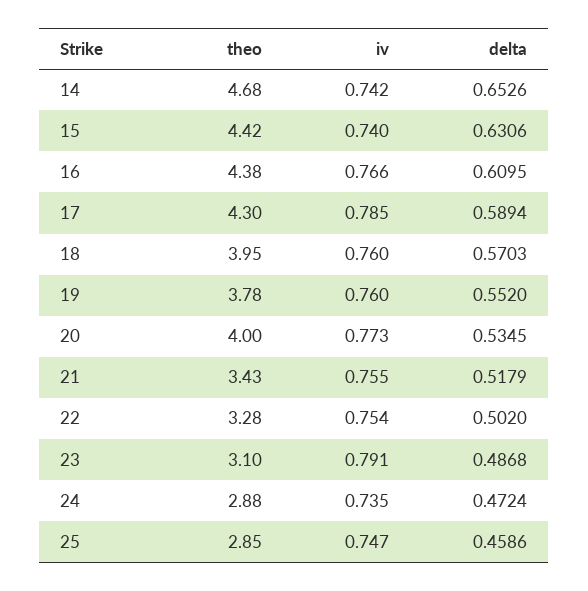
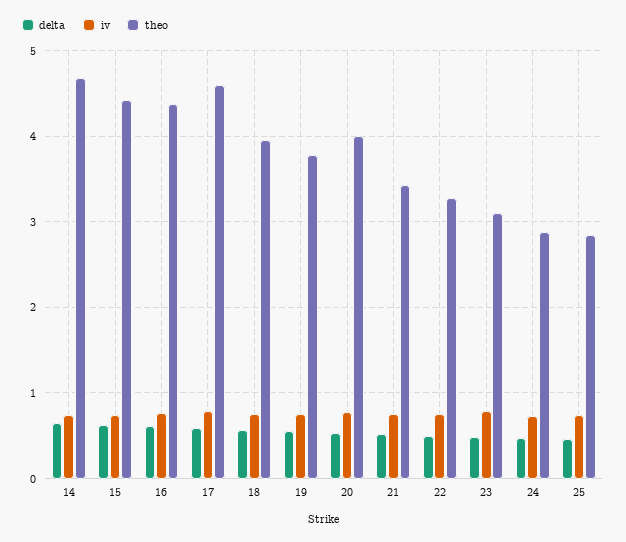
  {
    "theo": {
      "14": 4.68,
      "15": 4.42,
      "16": 4.38,
-     "17": 4.3,
+     "17": 4.6,
      "18": 3.95,
      "19": 3.78,
      "20": 4,
      "21": 3.43,
      "22": 3.28,
      "23": 3.1,
      "24": 2.88,
      "25": 2.85
    },
    "iv": {
      "14": 0.742,
      "15": 0.74,
      "16": 0.766,
      "17": 0.785,
      "18": 0.76,
      "19": 0.76,
      "20": 0.773,
      "21": 0.755,
      "22": 0.754,
      "23": 0.791,
      "24": 0.735,
      "25": 0.747
    },
    "delta": {
      "14": 0.6526,
      "15": 0.6306,
      "16": 0.6095,
      "17": 0.5894,
      "18": 0.5703,
      "19": 0.552,
      "20": 0.5345,
      "21": 0.5179,
      "22": 0.502,
      "23": 0.4868,
      "24": 0.4724,
      "25": 0.4586
    }
  }

